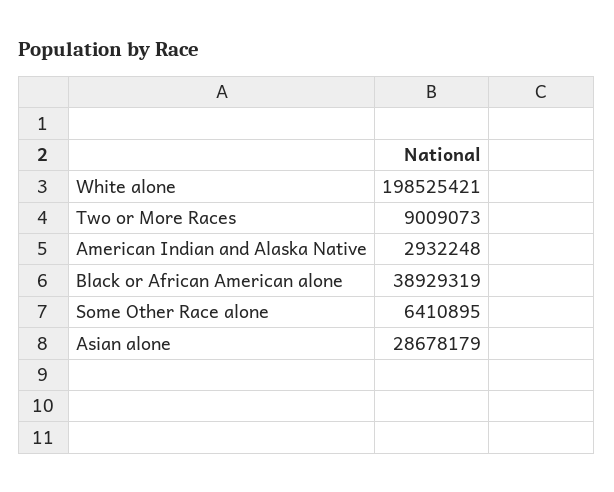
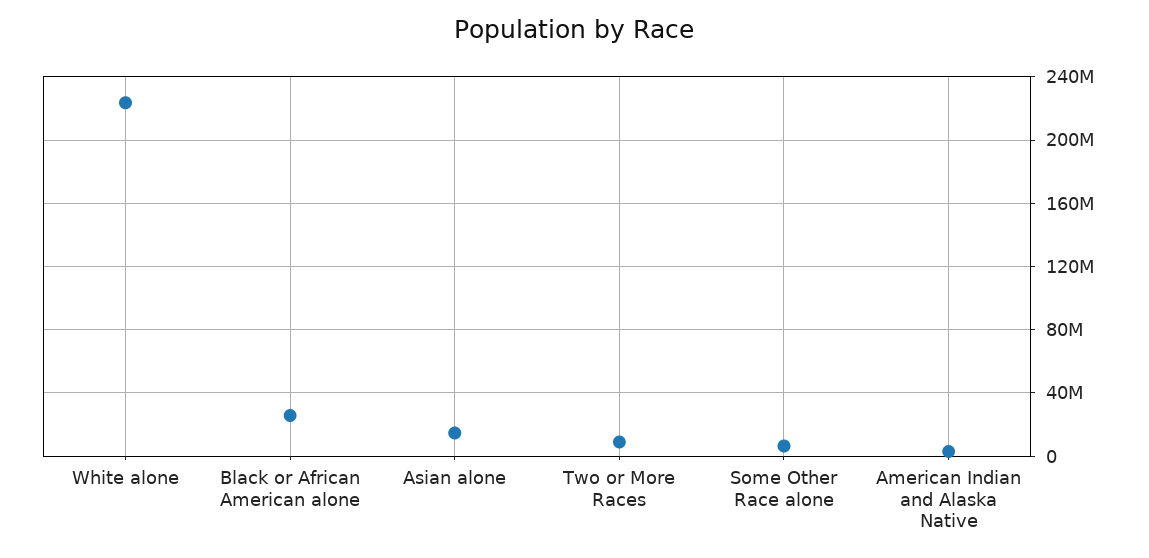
  {
-   "White alone": 198525421,
+   "White alone": 225000000,
    "Two or More Races": 9009073,
    "American Indian and Alaska Native": 2932248,
-   "Black or African American alone": 38929319,
+   "Black or African American alone": 25000000,
    "Some Other Race alone": 6410895,
-   "Asian alone": 28678179
+   "Asian alone": 15000000
  }

